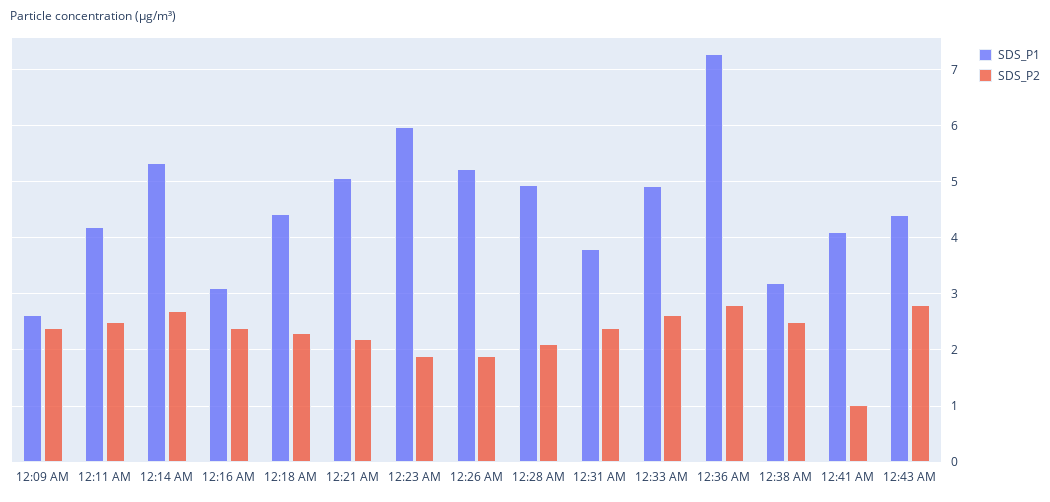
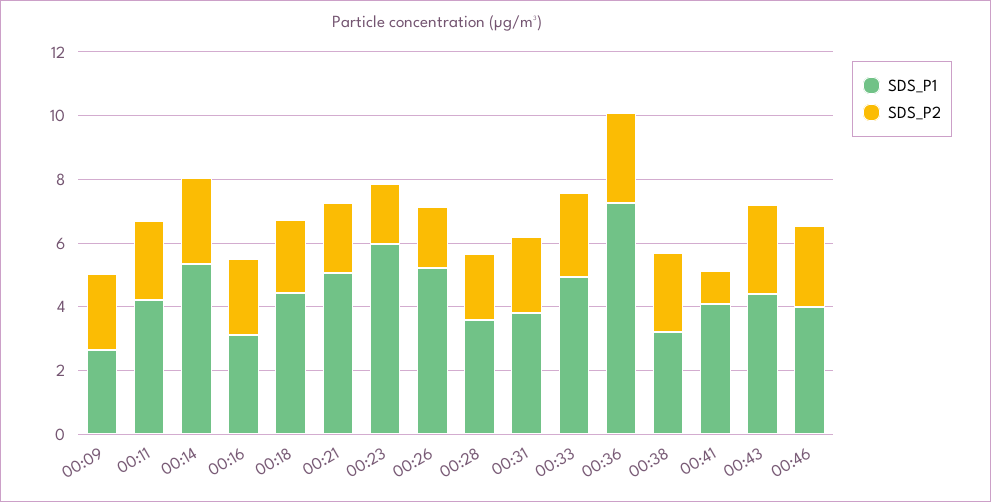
  {
    "SDS_P1": {
      "12:09 AM": 2.6,
      "12:11 AM": 4.2,
      "12:14 AM": 5.4,
      "12:16 AM": 3.2,
      "12:18 AM": 4.4,
      "12:21 AM": 5,
      "12:23 AM": 6,
      "12:26 AM": 5.2,
-     "12:28 AM": 5,
+     "12:28 AM": 3.5,
      "12:31 AM": 3.8,
      "12:33 AM": 5,
      "12:36 AM": 7.2,
      "12:38 AM": 3.2,
      "12:41 AM": 4.2,
-     "12:43 AM": 4.4
+     "12:43 AM": 4.4,
+     "00:46": 4
    },
    "SDS_P2": {
      "12:09 AM": 2.4,
      "12:11 AM": 2.6,
      "12:14 AM": 2.8,
      "12:16 AM": 2.4,
      "12:18 AM": 2.4,
      "12:21 AM": 2.2,
      "12:23 AM": 2,
      "12:26 AM": 2,
      "12:28 AM": 2.2,
      "12:31 AM": 2.4,
      "12:33 AM": 2.6,
      "12:36 AM": 2.8,
      "12:38 AM": 2.6,
      "12:41 AM": 1,
-     "12:43 AM": 2.8
+     "12:43 AM": 2.8,
+     "00:46": 2.5
    }
  }

